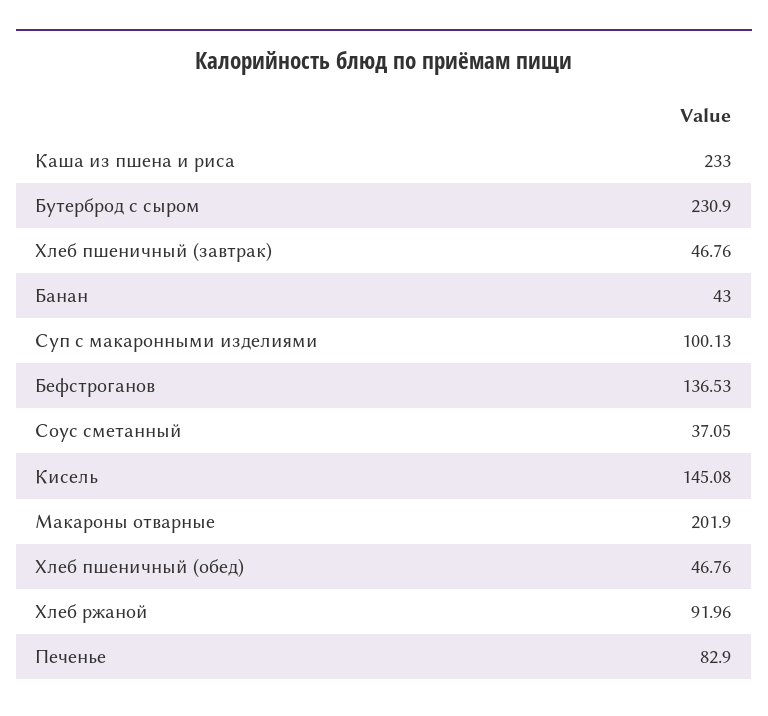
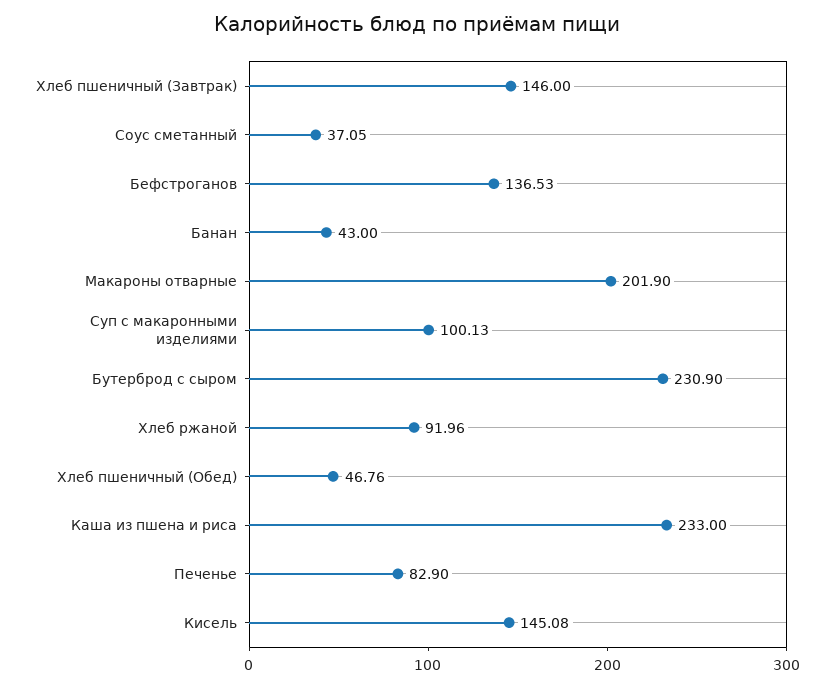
  {
    "Каша из пшена и риса": 233,
    "Бутерброд с сыром": 230.9,
-   "Хлеб пшеничный (завтрак)": 46.76,
+   "Хлеб пшеничный (завтрак)": 146,
    "Банан": 43,
    "Суп с макаронными изделиями": 100.13,
    "Бефстроганов": 136.53,
    "Соус сметанный": 37.05,
    "Кисель": 145.08,
    "Макароны отварные": 201.9,
    "Хлеб пшеничный (обед)": 46.76,
    "Хлеб ржаной": 91.96,
    "Печенье": 82.9
  }

